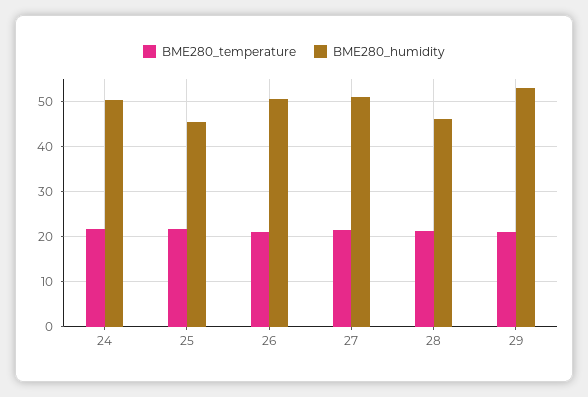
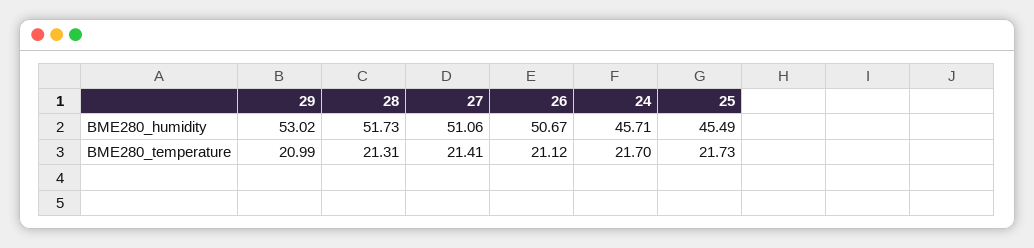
  {
    "BME280_temperature": {
      "24": 21.7,
      "25": 21.73,
      "26": 21.12,
      "27": 21.41,
      "28": 21.31,
      "29": 20.99
    },
    "BME280_humidity": {
-     "24": 50,
+     "24": 45.71,
      "25": 45.49,
      "26": 50.67,
      "27": 51.06,
-     "28": 46,
+     "28": 51.73,
      "29": 53.02
    }
  }

